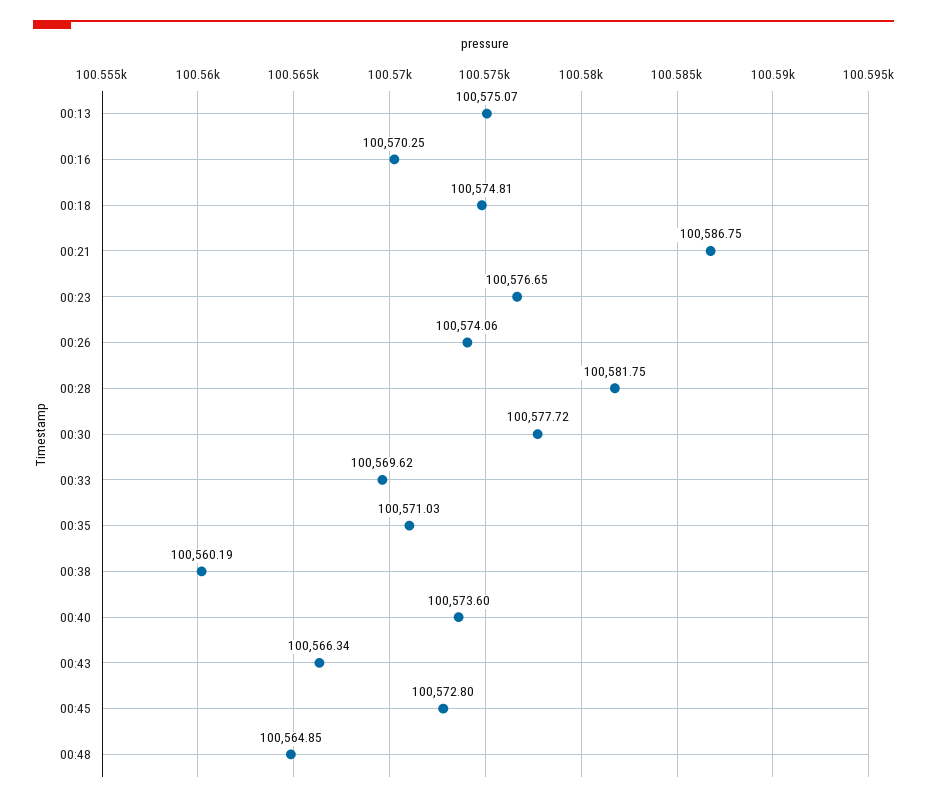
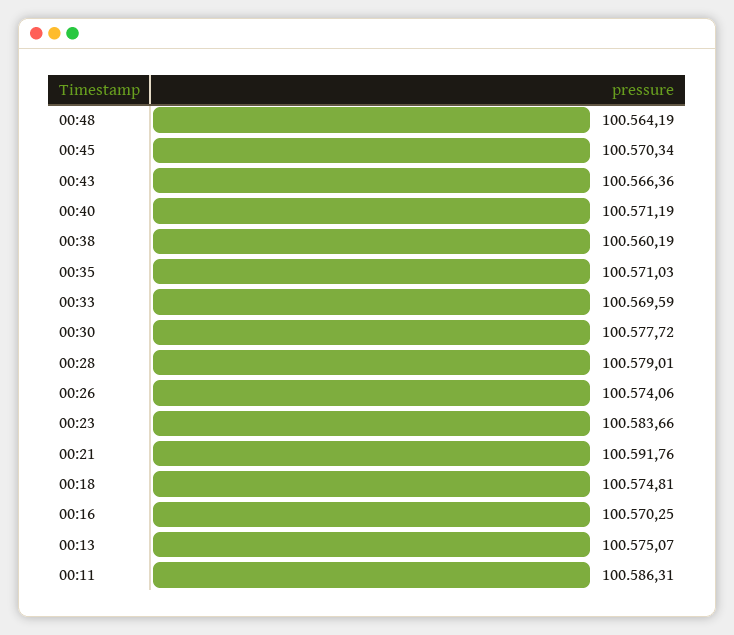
  {
    "00:13": 100575.07,
    "00:16": 100570.25,
    "00:18": 100574.81,
-   "00:21": 100586.75,
+   "00:21": 100591.76,
-   "00:23": 100576.65,
+   "00:23": 100583.66,
    "00:26": 100574.06,
-   "00:28": 100581.75,
+   "00:28": 100579.01,
    "00:30": 100577.72,
-   "00:33": 100569.62,
+   "00:33": 100569.59,
    "00:35": 100571.03,
    "00:38": 100560.19,
-   "00:40": 100573.6,
+   "00:40": 100571.19,
-   "00:43": 100566.34,
+   "00:43": 100566.36,
-   "00:45": 100572.8,
+   "00:45": 100570.34,
-   "00:48": 100564.85
+   "00:48": 100564.19,
+   "00:11": 100586.31
  }

